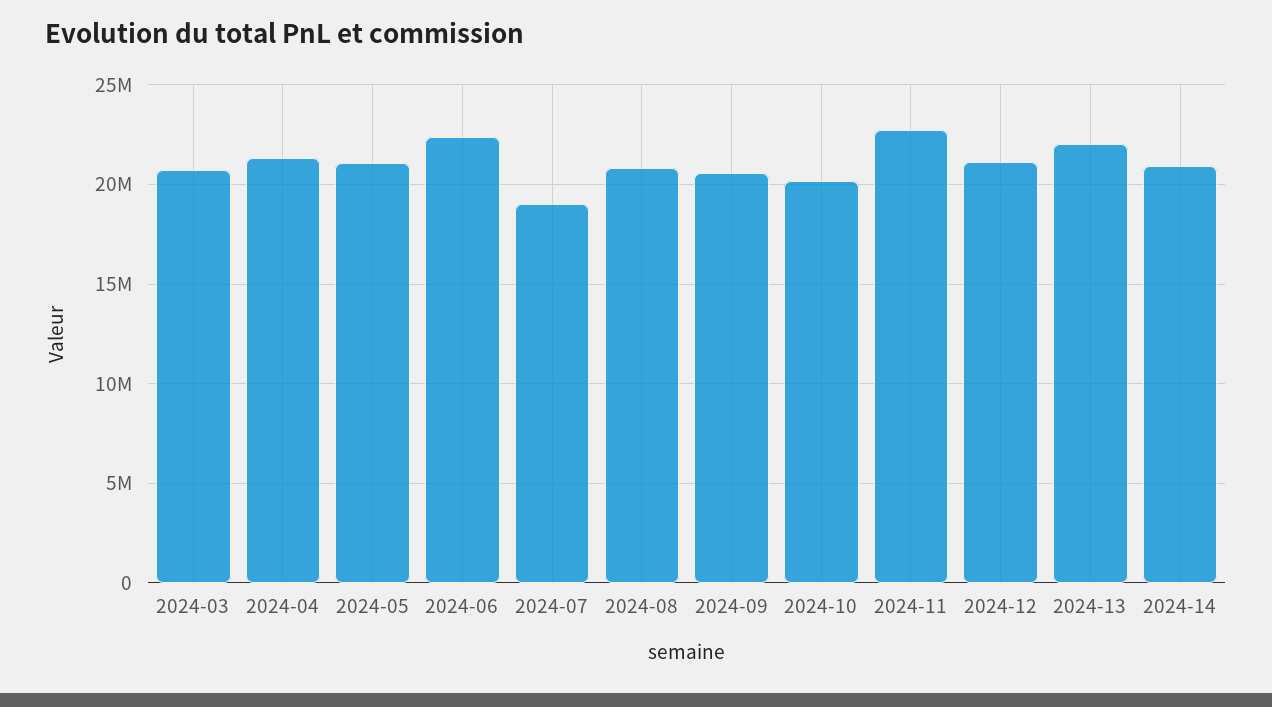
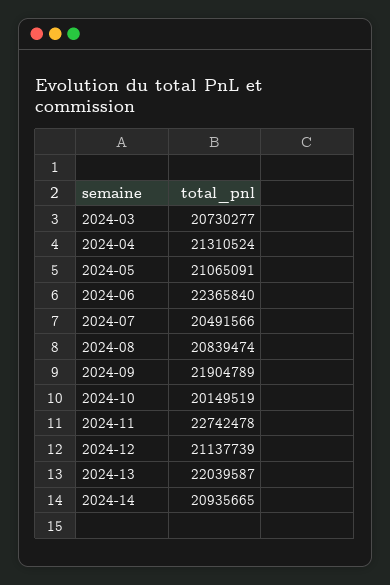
  {
    "2024-03": 20730277,
    "2024-04": 21310524,
    "2024-05": 21065091,
    "2024-06": 22365840,
-   "2024-07": 19000000,
+   "2024-07": 20491566,
    "2024-08": 20839474,
-   "2024-09": 20500000,
+   "2024-09": 21904789,
    "2024-10": 20149519,
    "2024-11": 22742478,
    "2024-12": 21137739,
    "2024-13": 22039587,
    "2024-14": 20935665
  }

